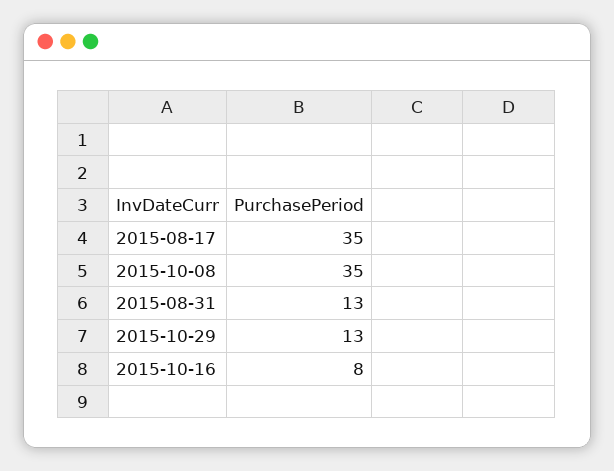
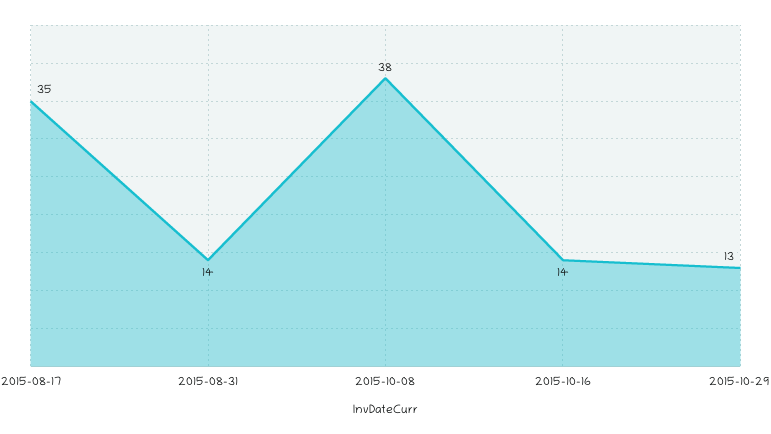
  {
    "2015-08-17": 35,
-   "2015-10-08": 35,
+   "2015-10-08": 38,
-   "2015-08-31": 13,
+   "2015-08-31": 14,
    "2015-10-29": 13,
-   "2015-10-16": 8
+   "2015-10-16": 14
  }

